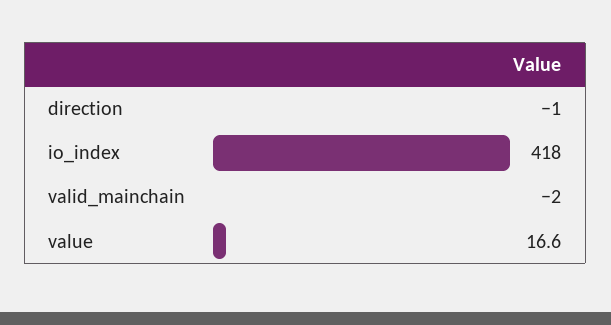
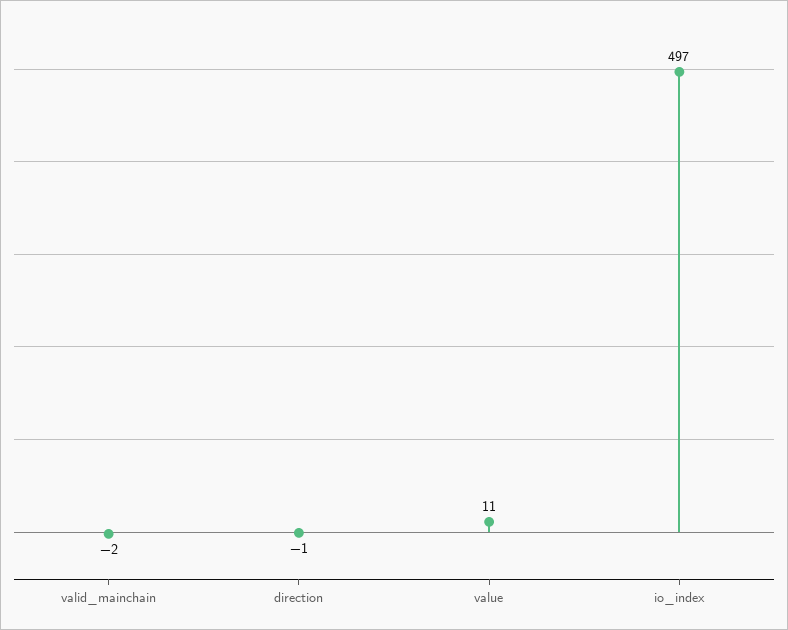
  {
    "direction": -1,
-   "io_index": 418,
+   "io_index": 497,
    "valid_mainchain": -2,
-   "value": 16.6
+   "value": 11
  }

